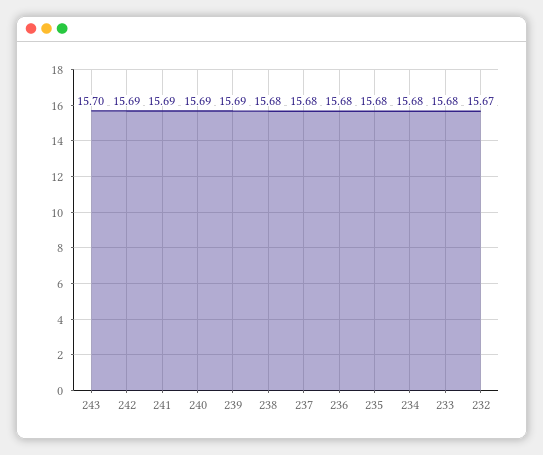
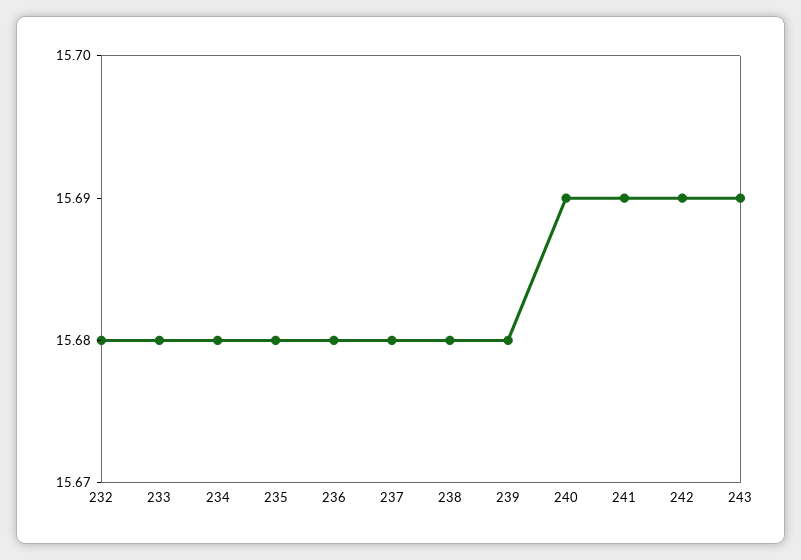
  {
-   "243": 15.7,
+   "243": 15.69,
    "242": 15.69,
    "241": 15.69,
    "240": 15.69,
-   "239": 15.69,
+   "239": 15.68,
    "238": 15.68,
    "237": 15.68,
    "236": 15.68,
    "235": 15.68,
    "234": 15.68,
    "233": 15.68,
-   "232": 15.67
+   "232": 15.68
  }

